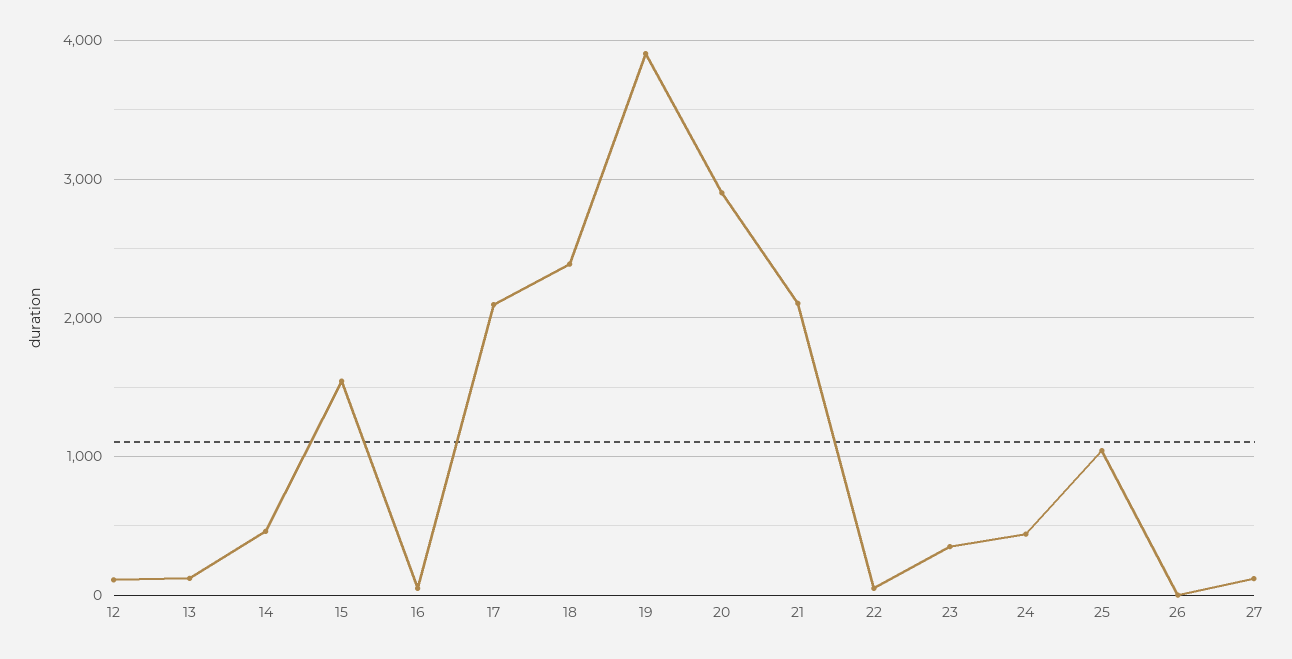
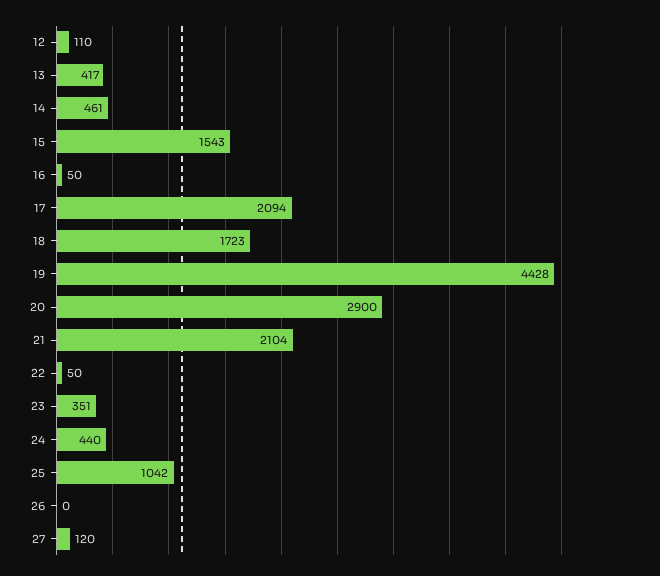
  {
    "12": 110,
-   "13": 100,
+   "13": 417,
    "14": 461,
    "15": 1543,
    "16": 50,
    "17": 2094,
-   "18": 2400,
+   "18": 1723,
-   "19": 3900,
+   "19": 4428,
    "20": 2900,
    "21": 2104,
    "22": 50,
    "23": 351,
    "24": 440,
    "25": 1042,
    "26": 0,
    "27": 120
  }

